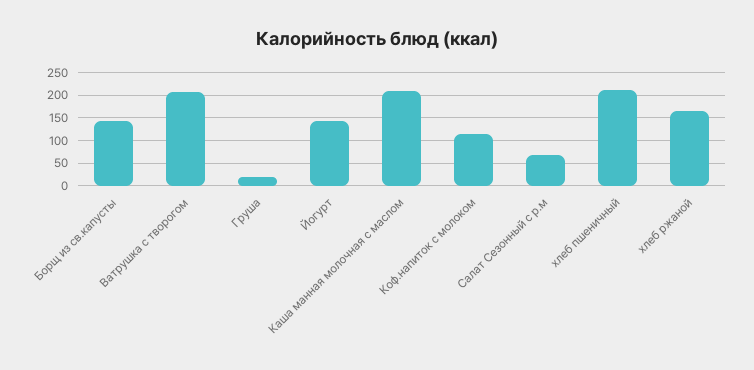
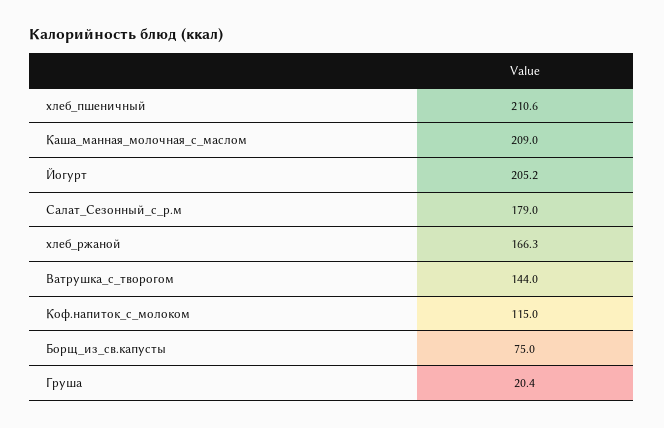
  {
-   "Борщ из св.капусты": 150,
+   "Борщ из св.капусты": 75,
-   "Ватрушка с творогом": 200,
+   "Ватрушка с творогом": 144,
    "Груша": 20.4,
-   "Йогурт": 150,
+   "Йогурт": 205.2,
    "Каша манная молочная с маслом": 209,
    "Коф.напиток с молоком": 115,
-   "Салат Сезонный с р.м": 75,
+   "Салат Сезонный с р.м": 179,
    "хлеб пшеничный": 210.6,
    "хлеб ржаной": 166.3
  }

